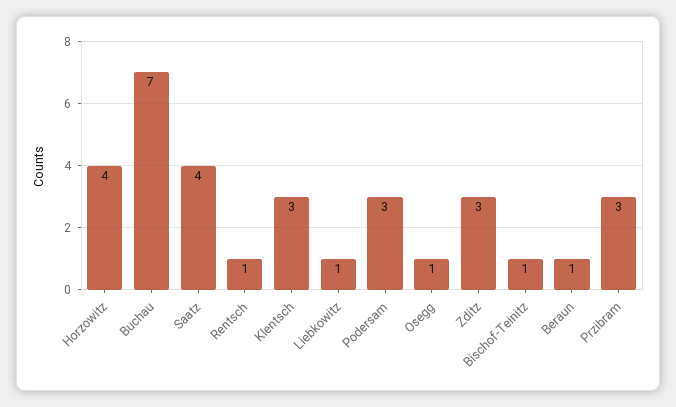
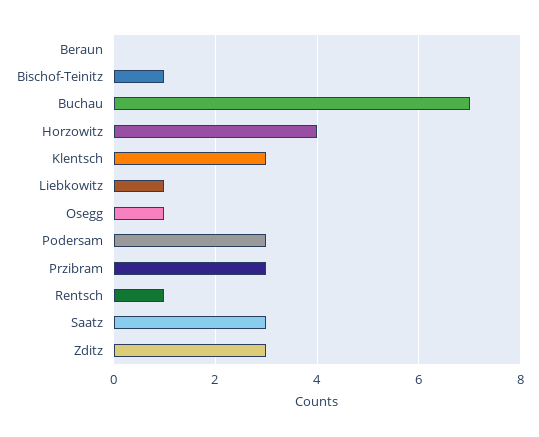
  {
    "Horzowitz": 4,
    "Buchau": 7,
-   "Saatz": 4,
+   "Saatz": 3,
    "Rentsch": 1,
    "Klentsch": 3,
    "Liebkowitz": 1,
    "Podersam": 3,
    "Osegg": 1,
    "Zditz": 3,
    "Bischof-Teinitz": 1,
-   "Beraun": 1,
+   "Beraun": 0,
    "Przibram": 3
  }

